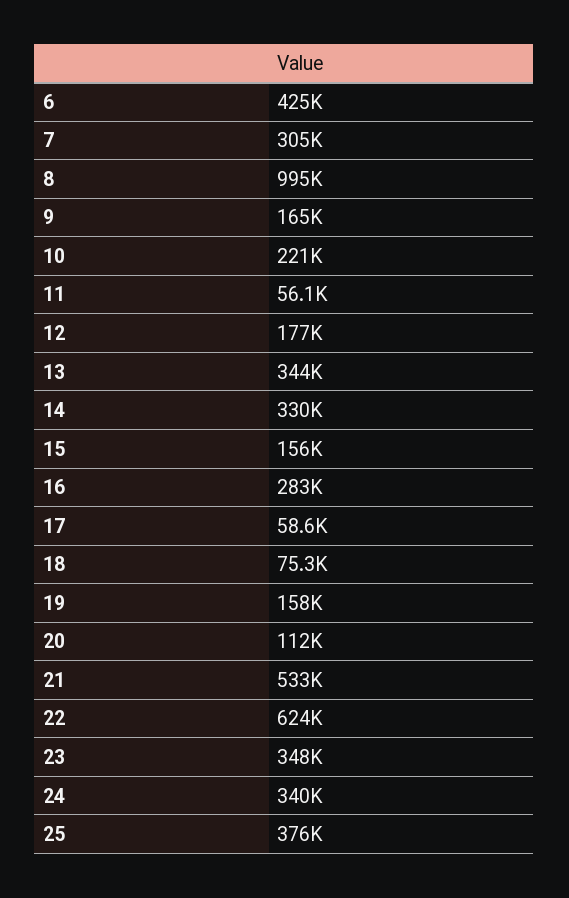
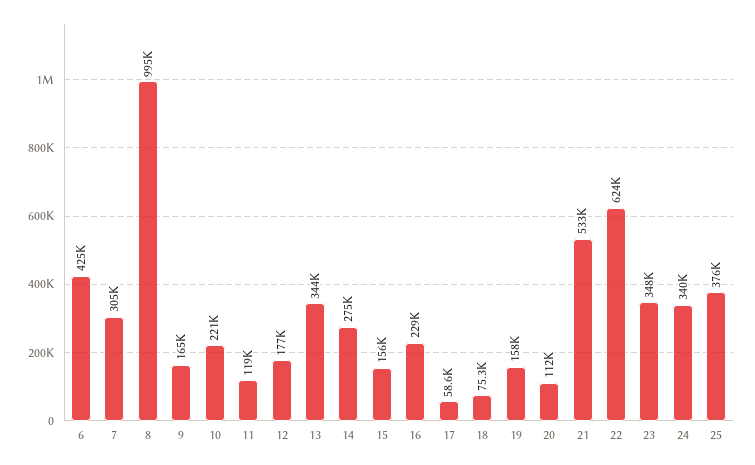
  {
    "6": 425000,
    "7": 305000,
    "8": 995000,
    "9": 165000,
    "10": 221000,
-   "11": 56100,
+   "11": 119000,
    "12": 177000,
    "13": 344000,
-   "14": 330000,
+   "14": 275000,
    "15": 156000,
-   "16": 283000,
+   "16": 229000,
    "17": 58600,
    "18": 75300,
    "19": 158000,
    "20": 112000,
    "21": 533000,
    "22": 624000,
    "23": 348000,
    "24": 340000,
    "25": 376000
  }

